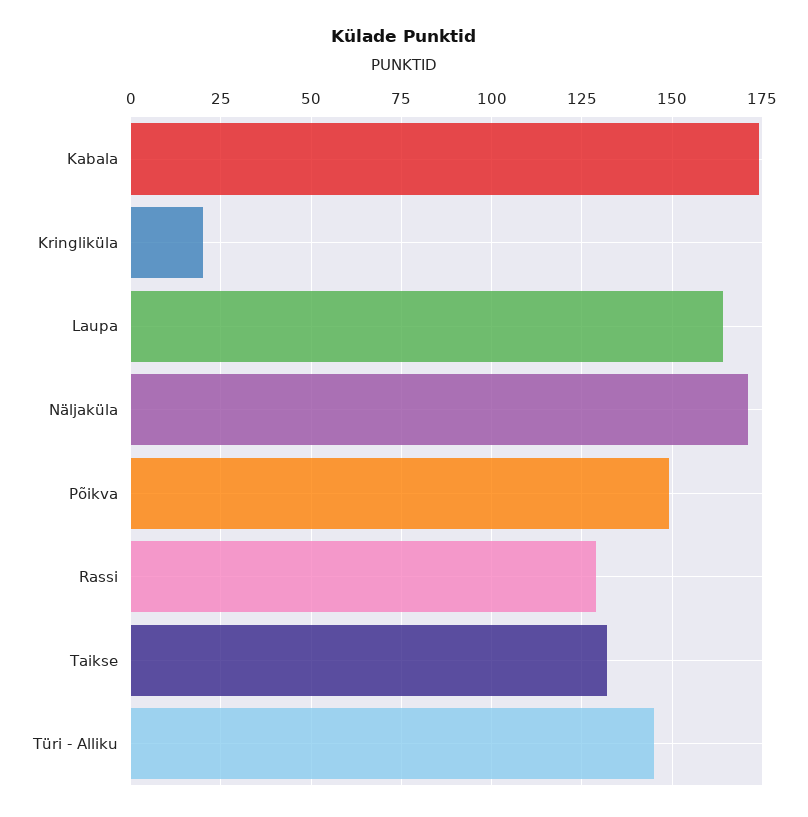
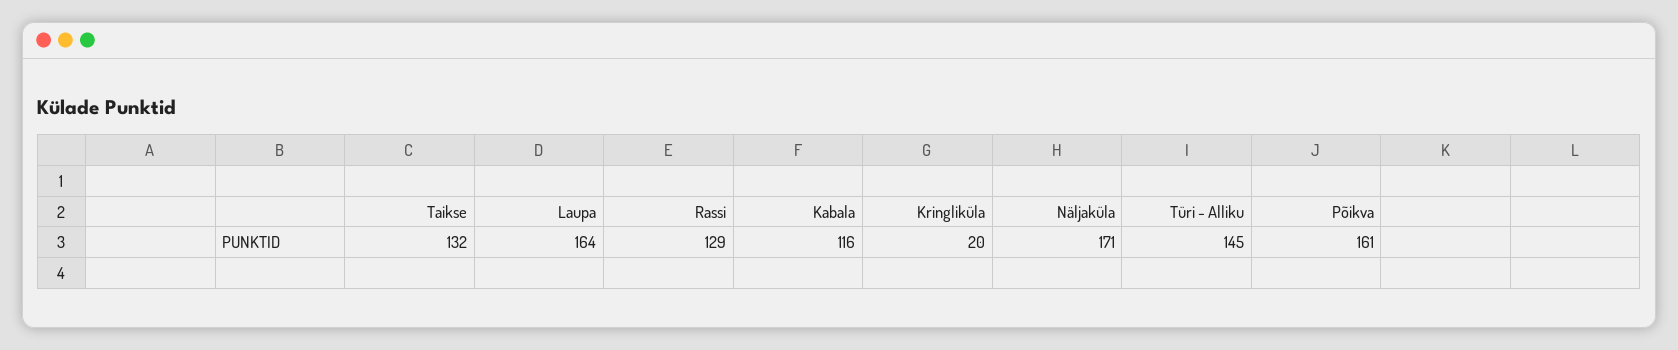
  {
-   "Kabala": 175,
+   "Kabala": 116,
    "Kringliküla": 20,
    "Laupa": 164,
    "Näljaküla": 171,
-   "Põikva": 150,
+   "Põikva": 161,
    "Rassi": 129,
    "Taikse": 132,
    "Türi - Alliku": 145
  }

